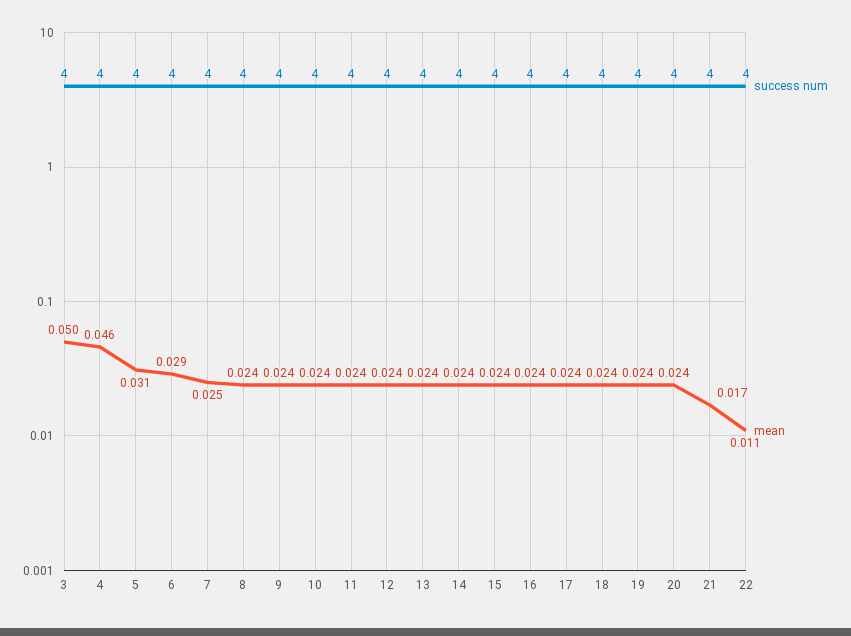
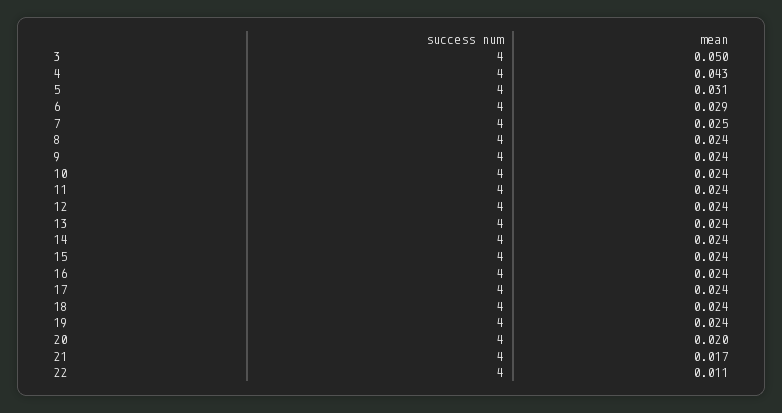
  {
    "success num": {
      "3": 4,
      "4": 4,
      "5": 4,
      "6": 4,
      "7": 4,
      "8": 4,
      "9": 4,
      "10": 4,
      "11": 4,
      "12": 4,
      "13": 4,
      "14": 4,
      "15": 4,
      "16": 4,
      "17": 4,
      "18": 4,
      "19": 4,
      "20": 4,
      "21": 4,
      "22": 4
    },
    "mean": {
      "3": 0.05,
-     "4": 0.046,
+     "4": 0.043,
      "5": 0.031,
      "6": 0.029,
      "7": 0.025,
      "8": 0.024,
      "9": 0.024,
      "10": 0.024,
      "11": 0.024,
      "12": 0.024,
      "13": 0.024,
      "14": 0.024,
      "15": 0.024,
      "16": 0.024,
      "17": 0.024,
      "18": 0.024,
      "19": 0.024,
-     "20": 0.024,
+     "20": 0.02,
      "21": 0.017,
      "22": 0.011
    }
  }

